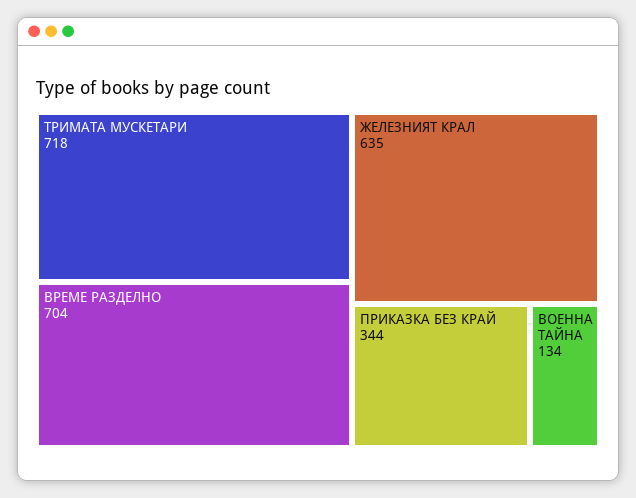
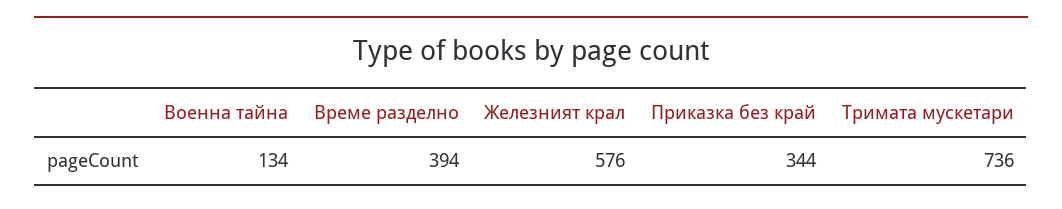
  {
-   "ТРИМАТА МУСКЕТАРИ": 718,
+   "ТРИМАТА МУСКЕТАРИ": 736,
-   "ВРЕМЕ РАЗДЕЛНО": 704,
+   "ВРЕМЕ РАЗДЕЛНО": 394,
-   "ЖЕЛЕЗНИЯТ КРАЛ": 635,
+   "ЖЕЛЕЗНИЯТ КРАЛ": 576,
    "ПРИКАЗКА БЕЗ КРАЙ": 344,
    "ВОЕННА ТАЙНА": 134
  }

